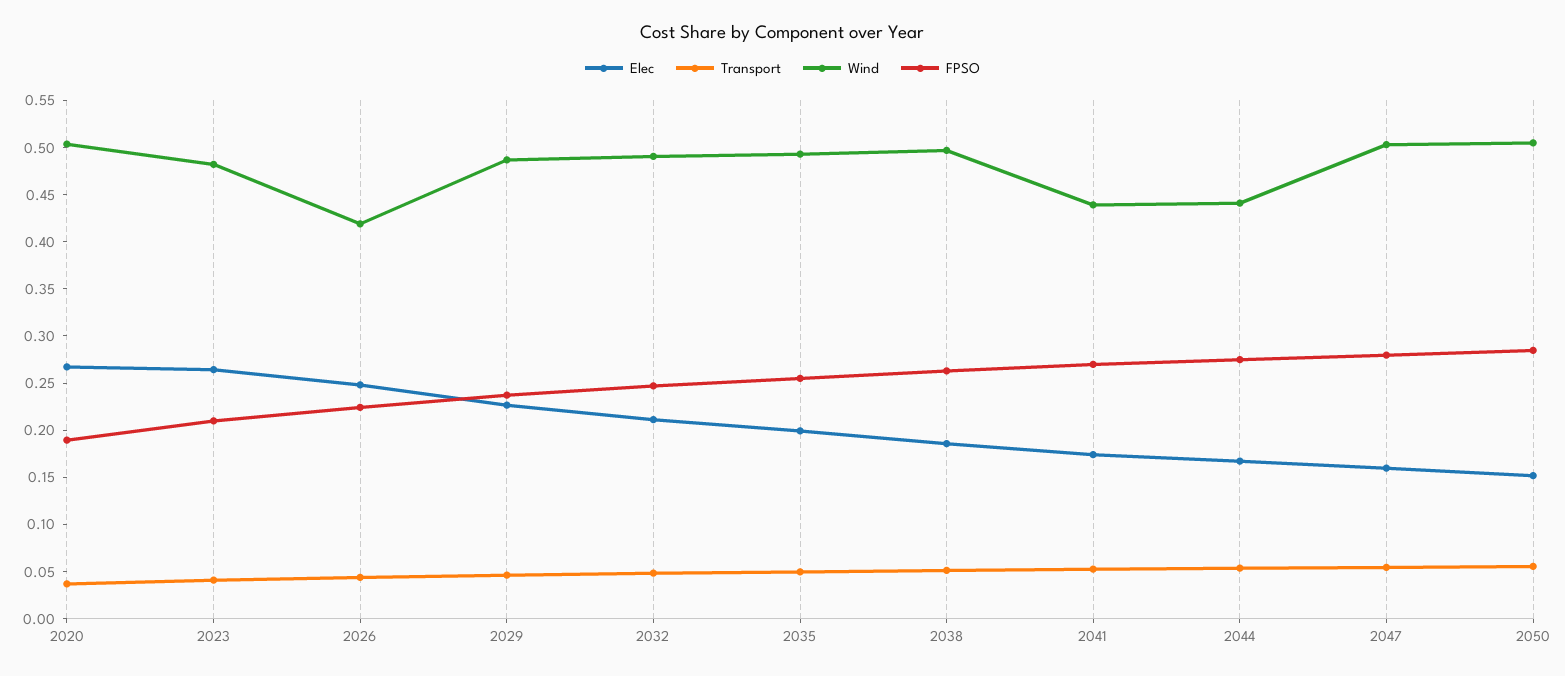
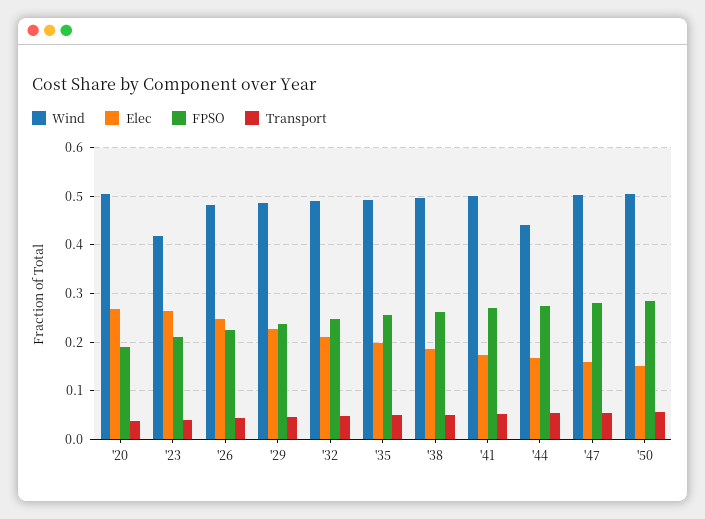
  {
    "Elec": {
      "2020": 0.27,
      "2023": 0.26,
      "2026": 0.25,
      "2029": 0.23,
      "2032": 0.21,
      "2035": 0.2,
      "2038": 0.19,
      "2041": 0.17,
      "2044": 0.17,
      "2047": 0.16,
      "2050": 0.15
    },
    "Transport": {
      "2020": 0.04,
      "2023": 0.04,
      "2026": 0.04,
      "2029": 0.05,
      "2032": 0.05,
      "2035": 0.05,
      "2038": 0.05,
      "2041": 0.05,
      "2044": 0.05,
      "2047": 0.05,
      "2050": 0.06
    },
    "Wind": {
      "2020": 0.5,
-     "2023": 0.48,
+     "2023": 0.42,
-     "2026": 0.42,
+     "2026": 0.48,
      "2029": 0.49,
      "2032": 0.49,
      "2035": 0.49,
      "2038": 0.5,
-     "2041": 0.44,
+     "2041": 0.5,
      "2044": 0.44,
      "2047": 0.5,
      "2050": 0.51
    },
    "FPSO": {
      "2020": 0.19,
      "2023": 0.21,
      "2026": 0.22,
      "2029": 0.24,
      "2032": 0.25,
      "2035": 0.26,
      "2038": 0.26,
      "2041": 0.27,
      "2044": 0.27,
      "2047": 0.28,
      "2050": 0.28
    }
  }

